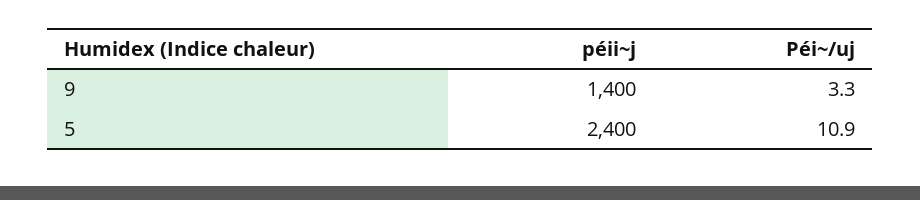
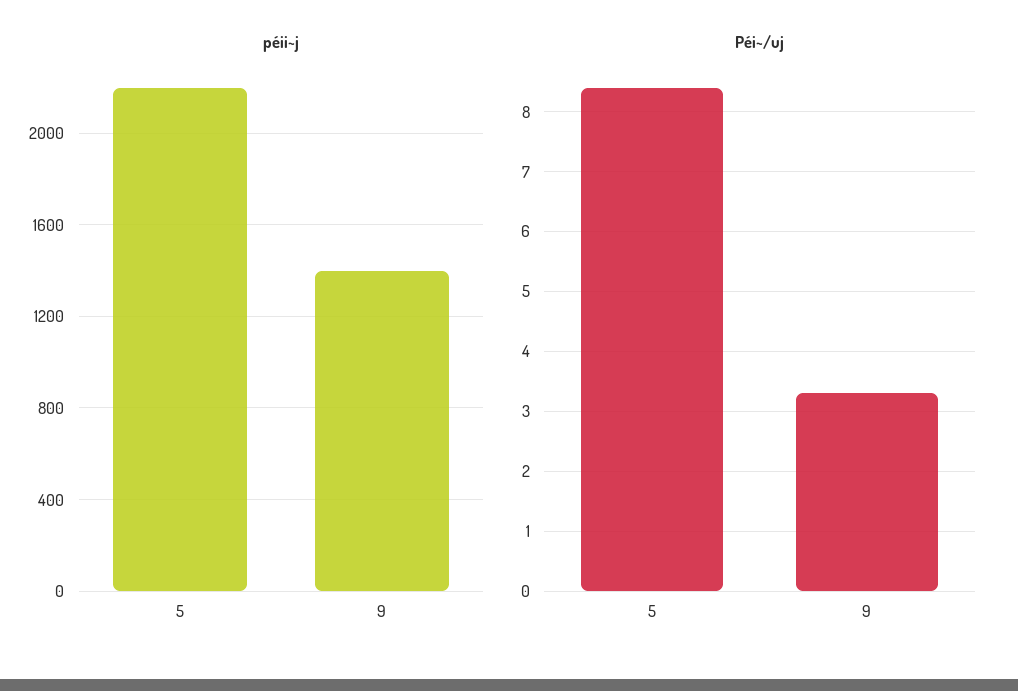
  {
    "péii~j": {
      "9": 1400,
-     "5": 2400
+     "5": 2200
    },
    "Péi~/uj": {
      "9": 3.3,
-     "5": 10.9
+     "5": 8.5
    }
  }

